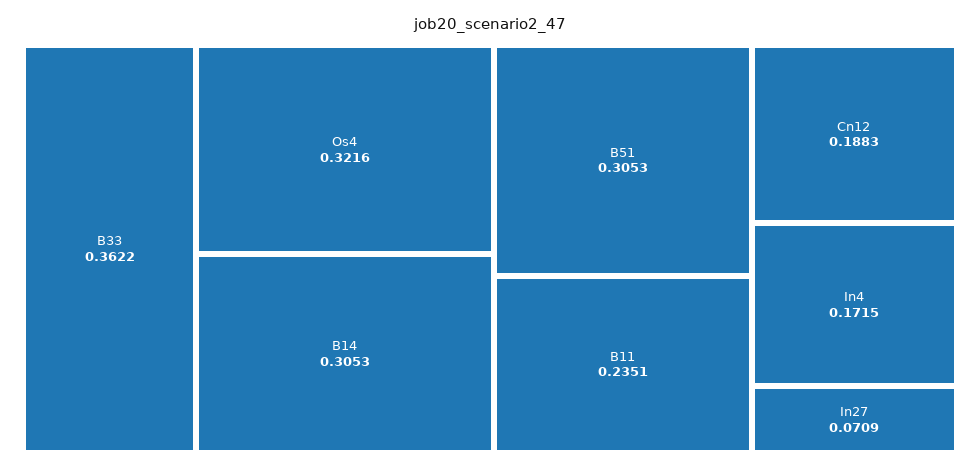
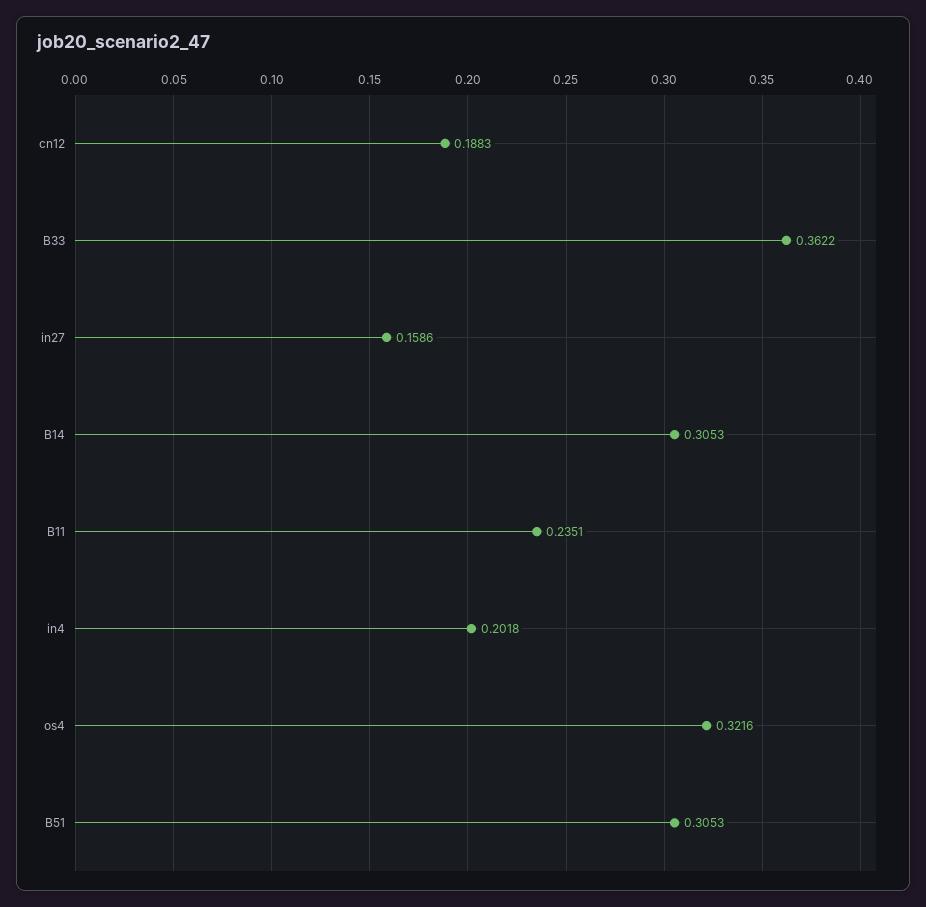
  {
    "B33": 0.3622,
    "Os4": 0.3216,
    "B14": 0.3053,
    "B51": 0.3053,
    "B11": 0.2351,
    "Cn12": 0.1883,
-   "In4": 0.1715,
+   "In4": 0.2018,
-   "In27": 0.0709
+   "In27": 0.1586
  }

